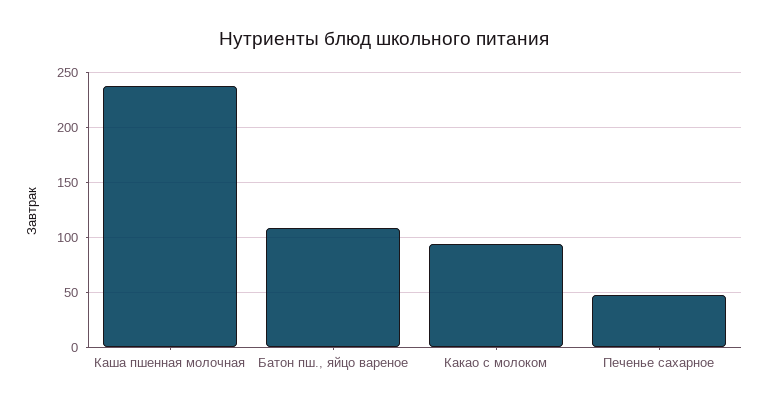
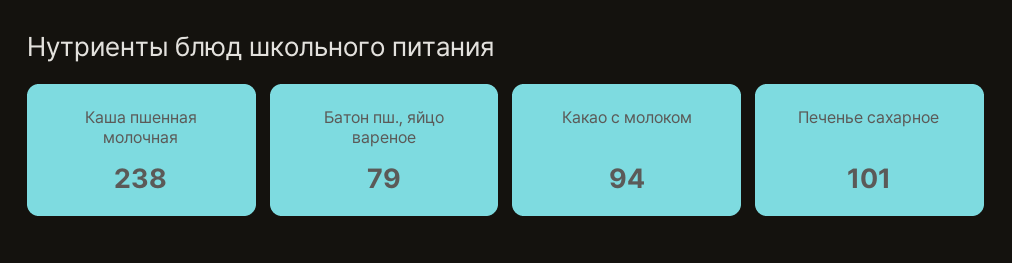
  {
    "Каша пшенная молочная": 238,
-   "Батон пш., яйцо вареное": 110,
+   "Батон пш., яйцо вареное": 79,
    "Какао с молоком": 94,
-   "Печенье сахарное": 50
+   "Печенье сахарное": 101
  }

